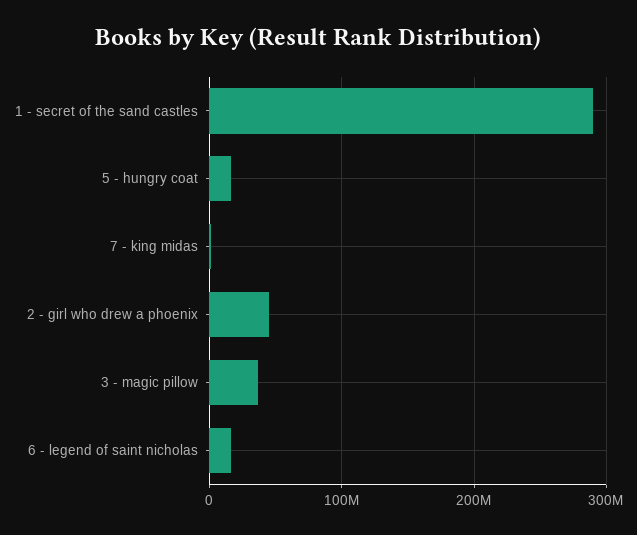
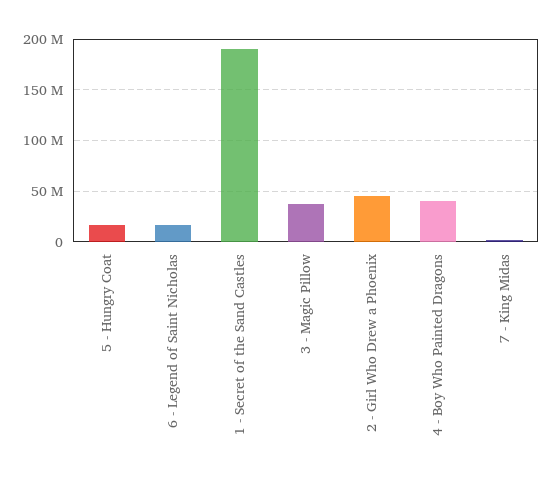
  {
-   "1 - secret of the sand castles": 290000000,
+   "1 - secret of the sand castles": 190000000,
    "5 - hungry coat": 20000000,
    "7 - king midas": 0,
    "2 - girl who drew a phoenix": 50000000,
    "3 - magic pillow": 40000000,
-   "6 - legend of saint nicholas": 20000000
+   "6 - legend of saint nicholas": 20000000,
+   "4 - Boy Who Painted Dragons": 40000000
  }

